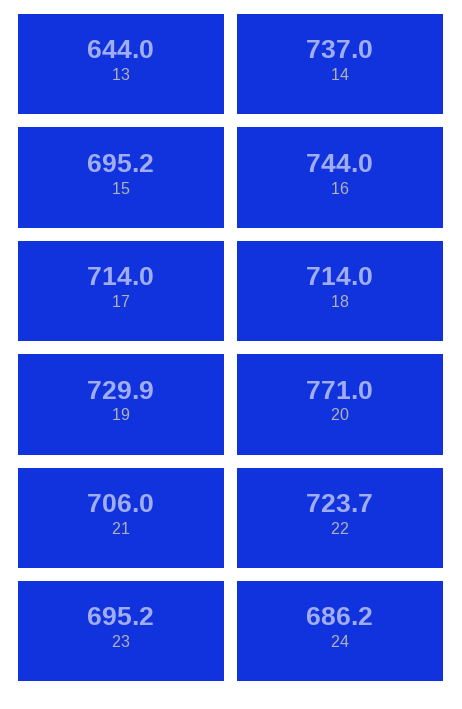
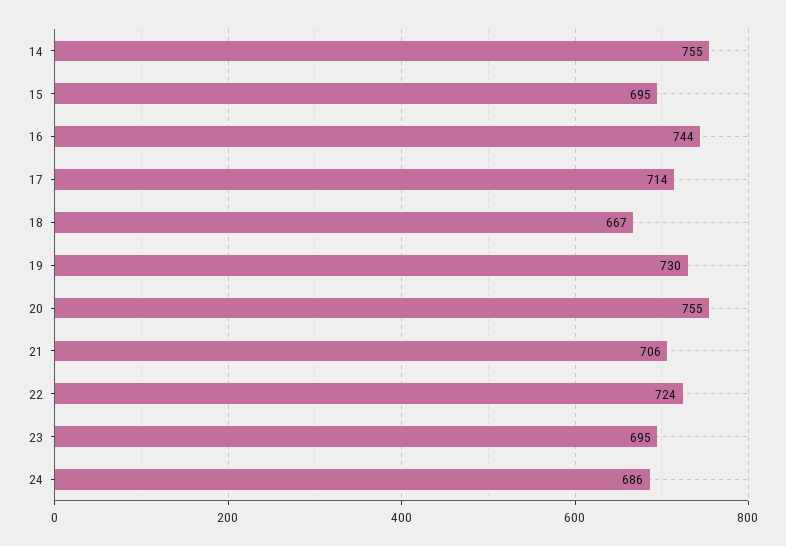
  {
-   "13": 644,
-   "14": 737,
+   "14": 755,
    "15": 695.2,
    "16": 744,
    "17": 714,
-   "18": 714,
+   "18": 667,
    "19": 729.9,
-   "20": 771,
+   "20": 755,
    "21": 706,
    "22": 723.7,
    "23": 695.2,
    "24": 686.2
  }

